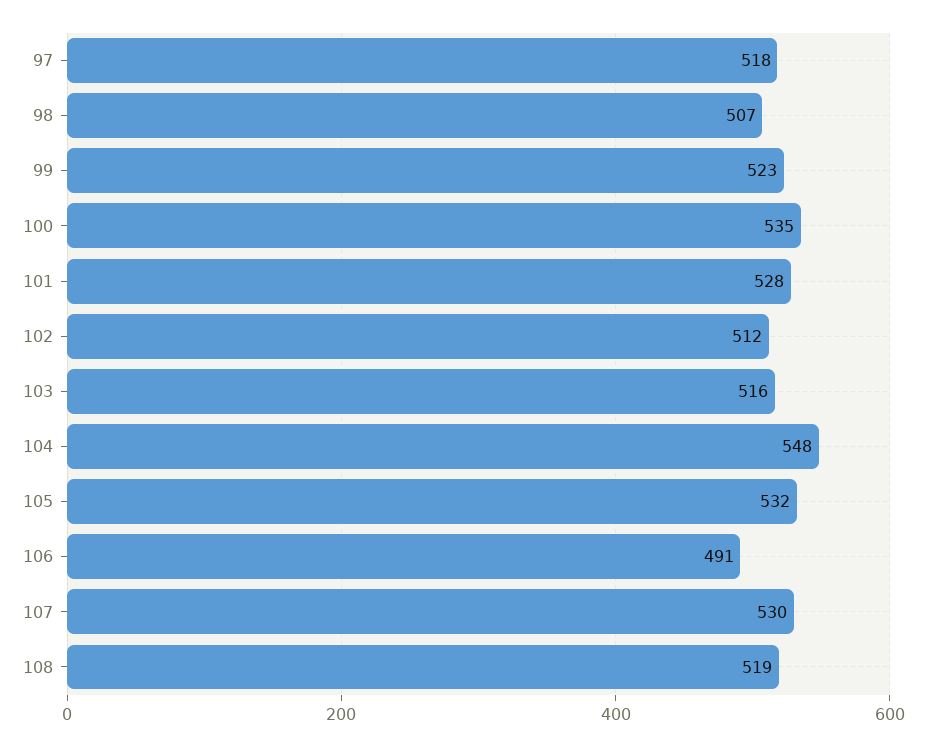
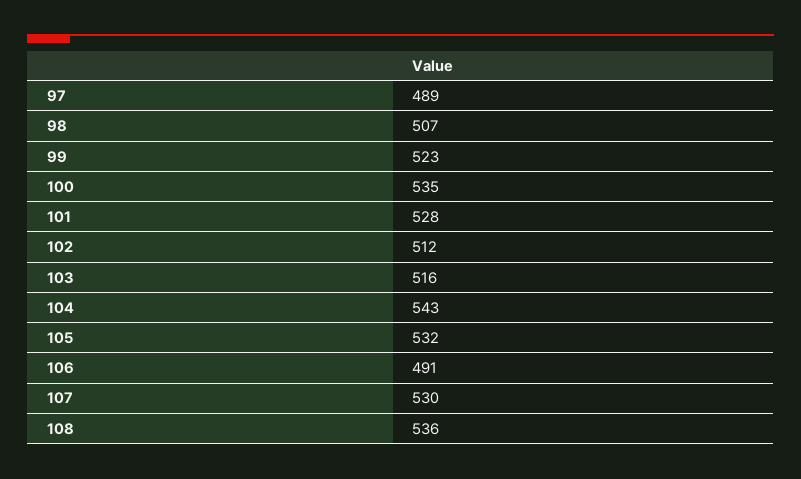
  {
-   "97": 518,
+   "97": 489,
    "98": 507,
    "99": 523,
    "100": 535,
    "101": 528,
    "102": 512,
    "103": 516,
-   "104": 548,
+   "104": 543,
    "105": 532,
    "106": 491,
    "107": 530,
-   "108": 519
+   "108": 536
  }

